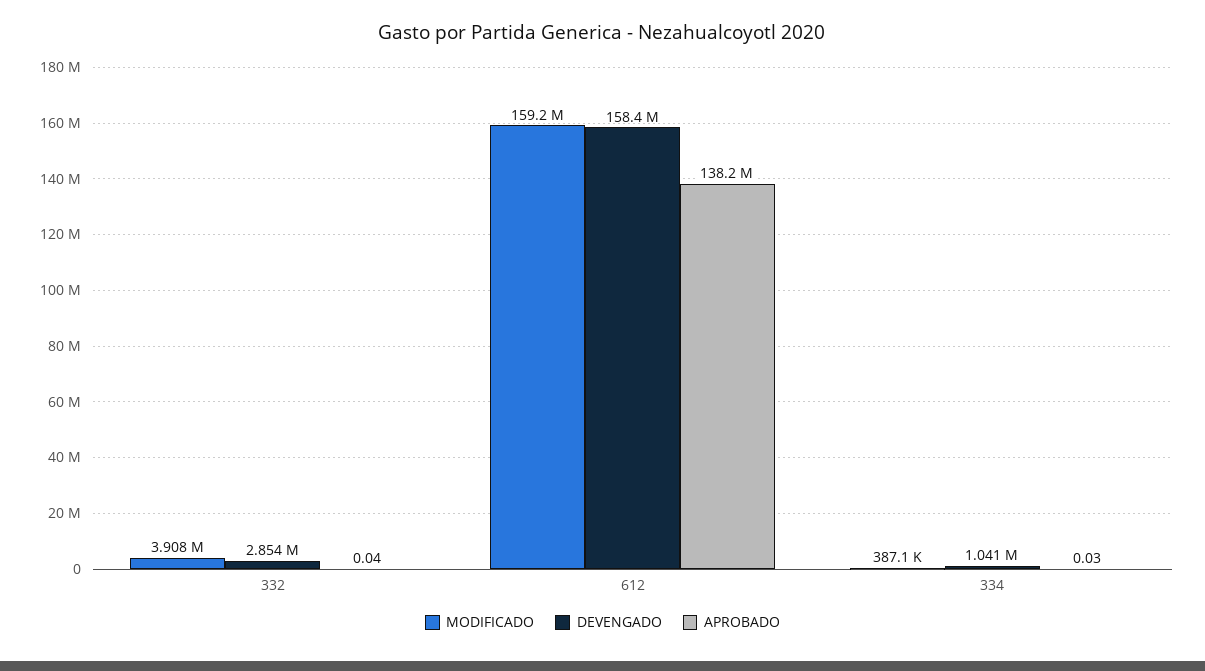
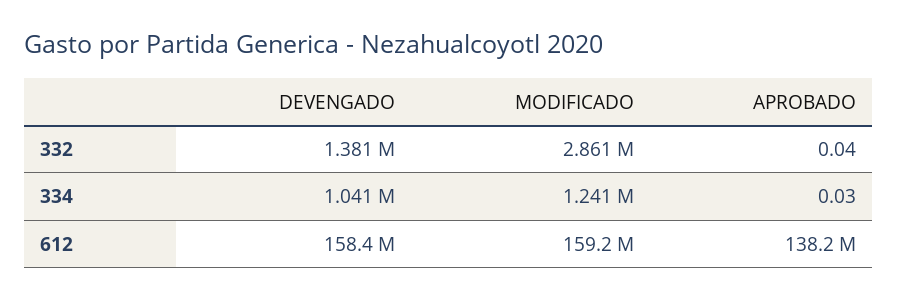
  {
    "MODIFICADO": {
-     "332": 3908000,
+     "332": 2861000,
      "612": 159200000,
-     "334": 387100
+     "334": 1241000
    },
    "DEVENGADO": {
-     "332": 2854000,
+     "332": 1381000,
      "612": 158400000,
      "334": 1041000
    },
    "APROBADO": {
      "332": 0.04,
      "612": 138200000,
      "334": 0.03
    }
  }

